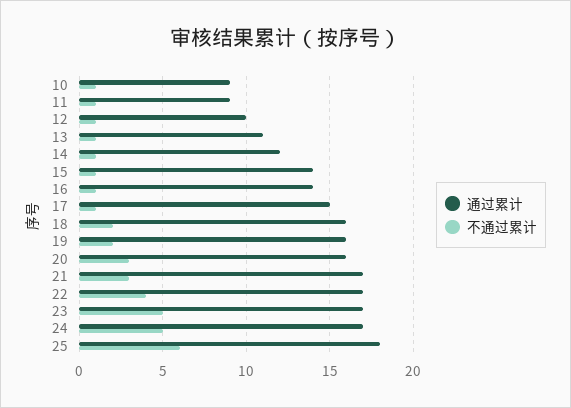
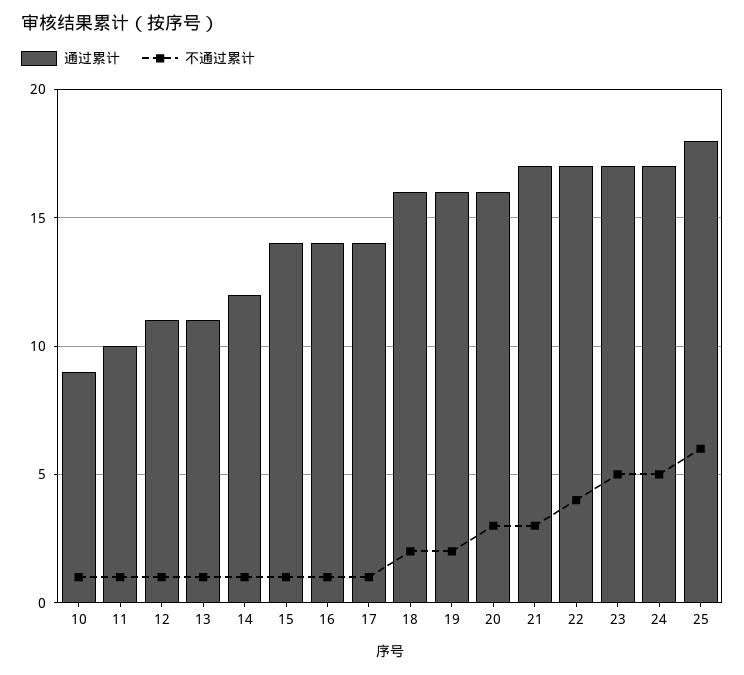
  {
    "通过累计": {
      "10": 9,
-     "11": 9,
+     "11": 10,
-     "12": 10,
+     "12": 11,
      "13": 11,
      "14": 12,
      "15": 14,
      "16": 14,
-     "17": 15,
+     "17": 14,
      "18": 16,
      "19": 16,
      "20": 16,
      "21": 17,
      "22": 17,
      "23": 17,
      "24": 17,
      "25": 18
    },
    "不通过累计": {
      "10": 1,
      "11": 1,
      "12": 1,
      "13": 1,
      "14": 1,
      "15": 1,
      "16": 1,
      "17": 1,
      "18": 2,
      "19": 2,
      "20": 3,
      "21": 3,
      "22": 4,
      "23": 5,
      "24": 5,
      "25": 6
    }
  }

